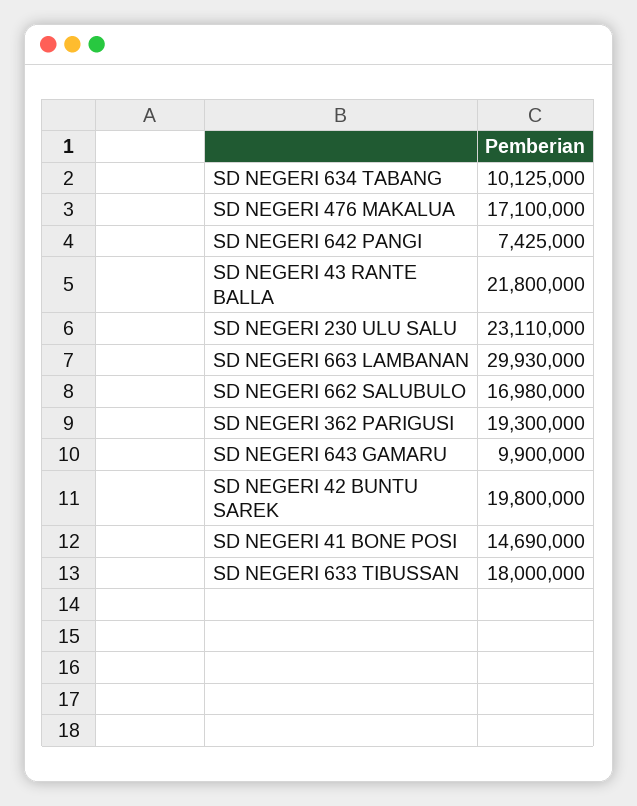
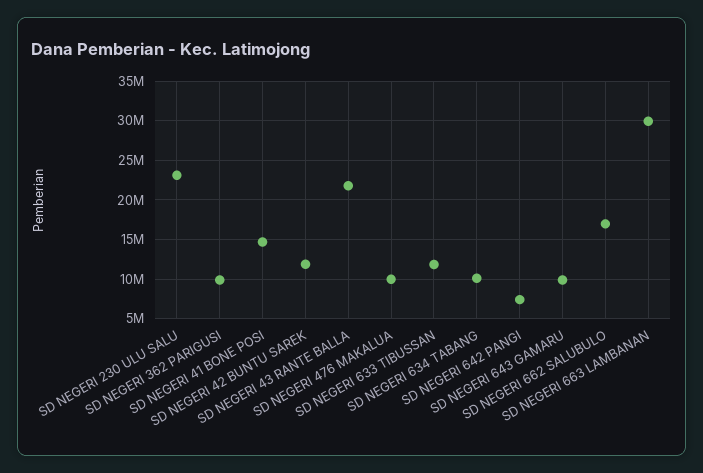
  {
    "SD NEGERI 634 TABANG": 10125000,
-   "SD NEGERI 476 MAKALUA": 17100000,
+   "SD NEGERI 476 MAKALUA": 10000000,
    "SD NEGERI 642 PANGI": 7425000,
    "SD NEGERI 43 RANTE BALLA": 21800000,
    "SD NEGERI 230 ULU SALU": 23110000,
    "SD NEGERI 663 LAMBANAN": 29930000,
    "SD NEGERI 662 SALUBULO": 16980000,
-   "SD NEGERI 362 PARIGUSI": 19300000,
+   "SD NEGERI 362 PARIGUSI": 10000000,
    "SD NEGERI 643 GAMARU": 9900000,
-   "SD NEGERI 42 BUNTU SAREK": 19800000,
+   "SD NEGERI 42 BUNTU SAREK": 12000000,
    "SD NEGERI 41 BONE POSI": 14690000,
-   "SD NEGERI 633 TIBUSSAN": 18000000
+   "SD NEGERI 633 TIBUSSAN": 12000000
  }

